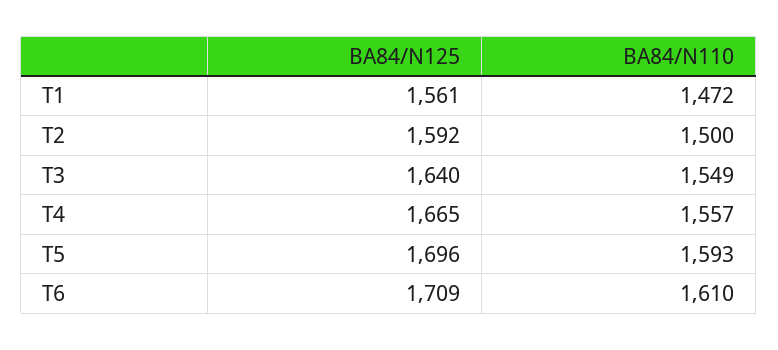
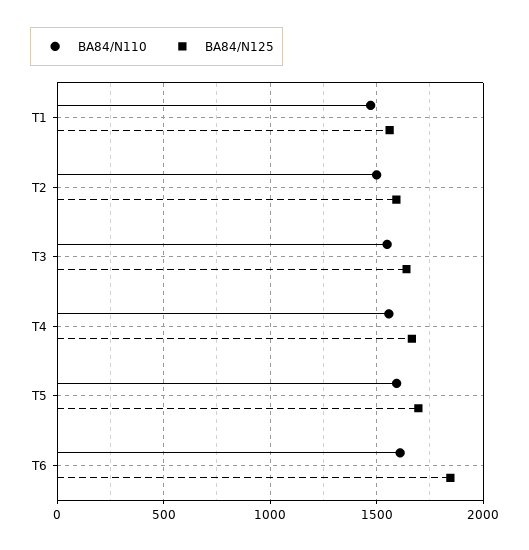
  {
    "BA84/N125": {
      "T1": 1561,
      "T2": 1592,
      "T3": 1640,
      "T4": 1665,
      "T5": 1696,
-     "T6": 1709
+     "T6": 1850
    },
    "BA84/N110": {
      "T1": 1472,
      "T2": 1500,
      "T3": 1549,
      "T4": 1557,
      "T5": 1593,
      "T6": 1610
    }
  }

